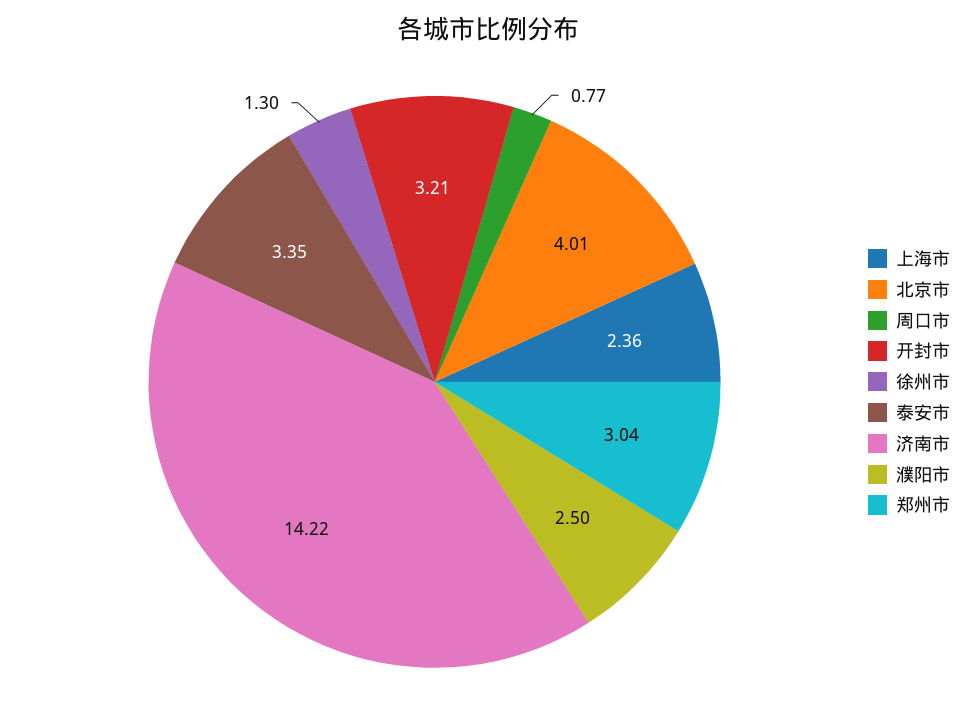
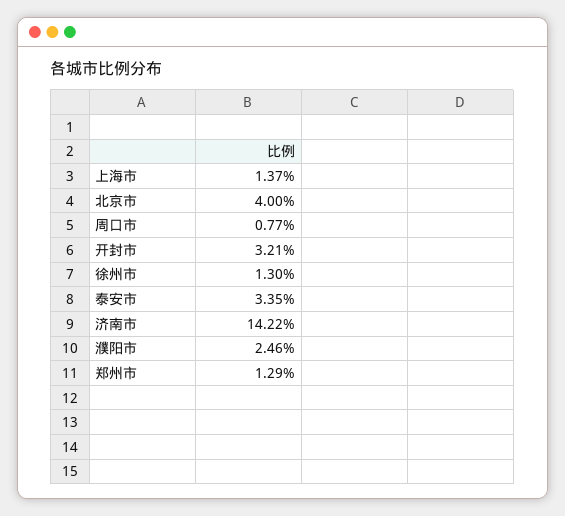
  {
-   "上海市": 2.36,
+   "上海市": 1.37,
-   "北京市": 4.01,
+   "北京市": 4,
    "周口市": 0.77,
    "开封市": 3.21,
    "徐州市": 1.3,
    "泰安市": 3.35,
    "济南市": 14.22,
-   "濮阳市": 2.5,
+   "濮阳市": 2.46,
-   "郑州市": 3.04
+   "郑州市": 1.29
  }

